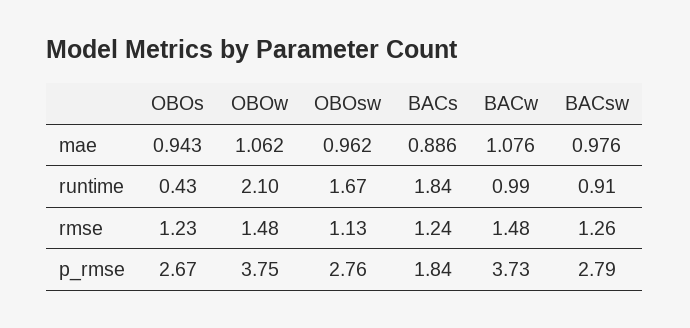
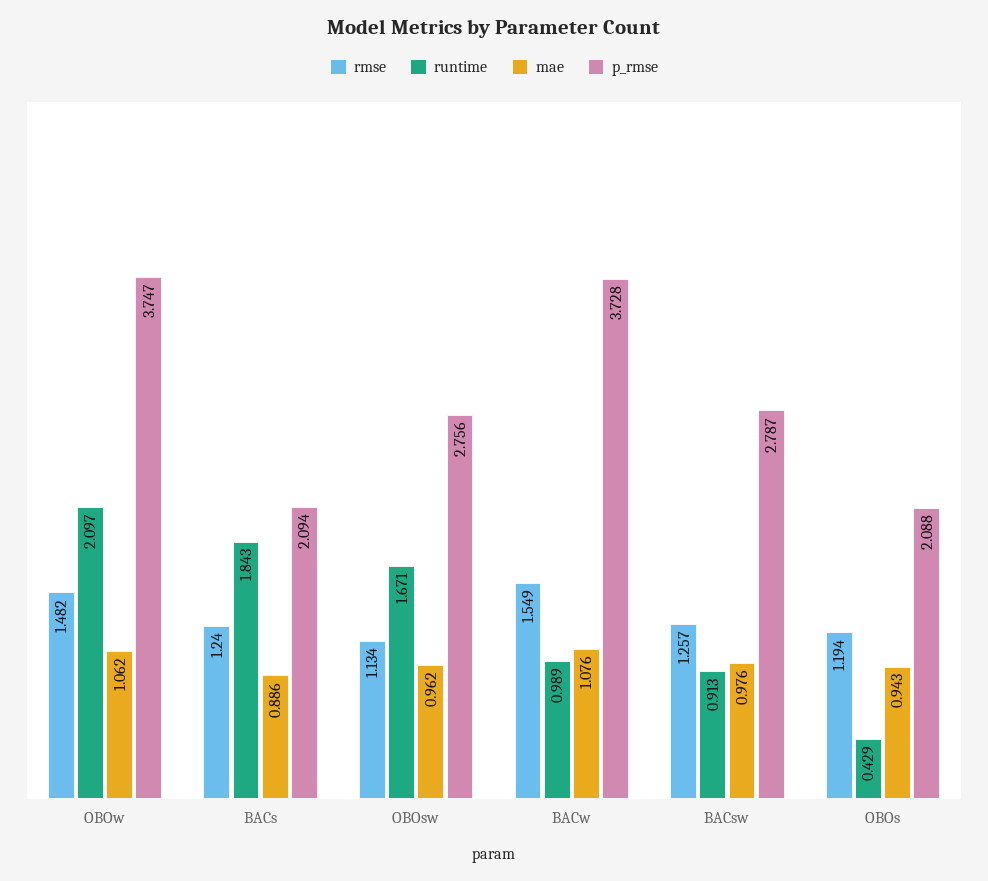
  {
    "mae": {
      "OBOs": 0.943,
      "OBOw": 1.062,
      "OBOsw": 0.962,
      "BACs": 0.886,
      "BACw": 1.076,
      "BACsw": 0.976
    },
    "runtime": {
      "OBOs": 0.429,
      "OBOw": 2.097,
      "OBOsw": 1.671,
      "BACs": 1.843,
      "BACw": 0.989,
      "BACsw": 0.913
    },
    "rmse": {
-     "OBOs": 1.23,
+     "OBOs": 1.194,
      "OBOw": 1.482,
      "OBOsw": 1.134,
      "BACs": 1.24,
-     "BACw": 1.48,
+     "BACw": 1.549,
      "BACsw": 1.257
    },
    "p_rmse": {
-     "OBOs": 2.67,
+     "OBOs": 2.088,
      "OBOw": 3.747,
      "OBOsw": 2.756,
-     "BACs": 1.84,
+     "BACs": 2.094,
      "BACw": 3.728,
      "BACsw": 2.787
    }
  }

